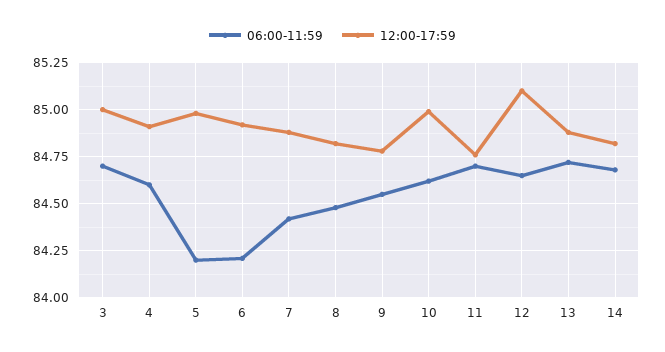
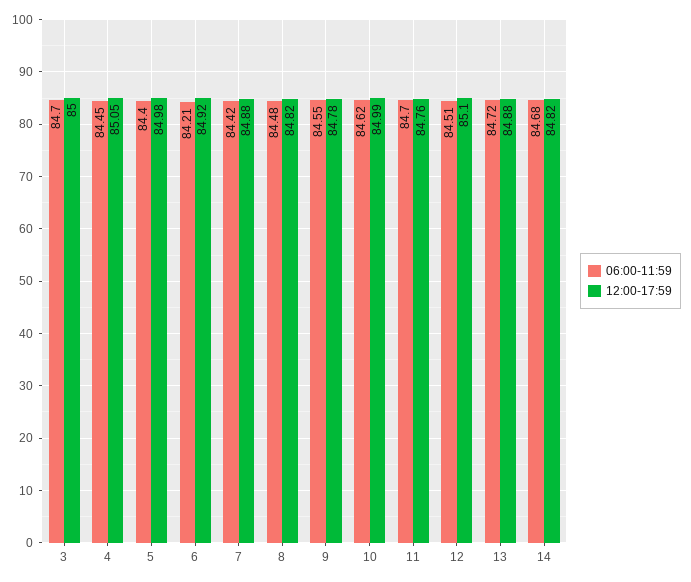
  {
    "06:00-11:59": {
      "3": 84.7,
-     "4": 84.6,
+     "4": 84.45,
-     "5": 84.2,
+     "5": 84.4,
      "6": 84.21,
      "7": 84.42,
      "8": 84.48,
      "9": 84.55,
      "10": 84.62,
      "11": 84.7,
-     "12": 84.65,
+     "12": 84.51,
      "13": 84.72,
      "14": 84.68
    },
    "12:00-17:59": {
      "3": 85,
-     "4": 84.9,
+     "4": 85.05,
      "5": 84.98,
      "6": 84.92,
      "7": 84.88,
      "8": 84.82,
      "9": 84.78,
      "10": 84.99,
      "11": 84.76,
      "12": 85.1,
      "13": 84.88,
      "14": 84.82
    }
  }

